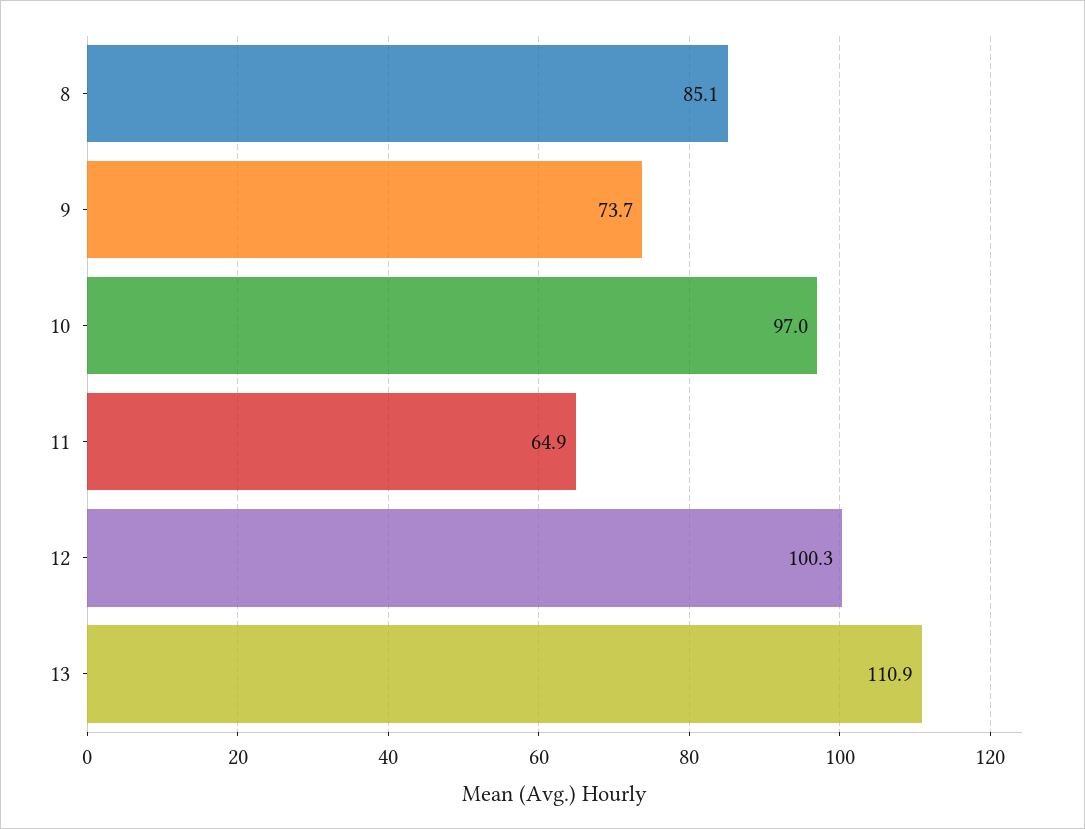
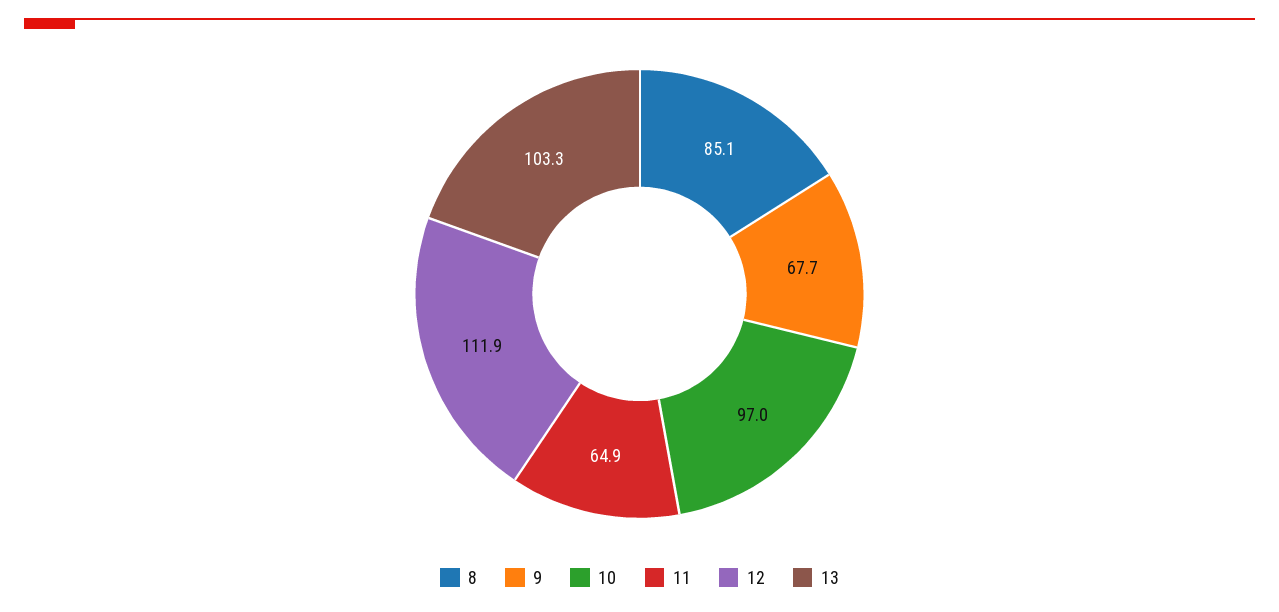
  {
    "8": 85.1,
-   "9": 73.7,
+   "9": 67.7,
    "10": 97,
    "11": 64.9,
-   "12": 100.3,
+   "12": 111.9,
-   "13": 110.9
+   "13": 103.3
  }

